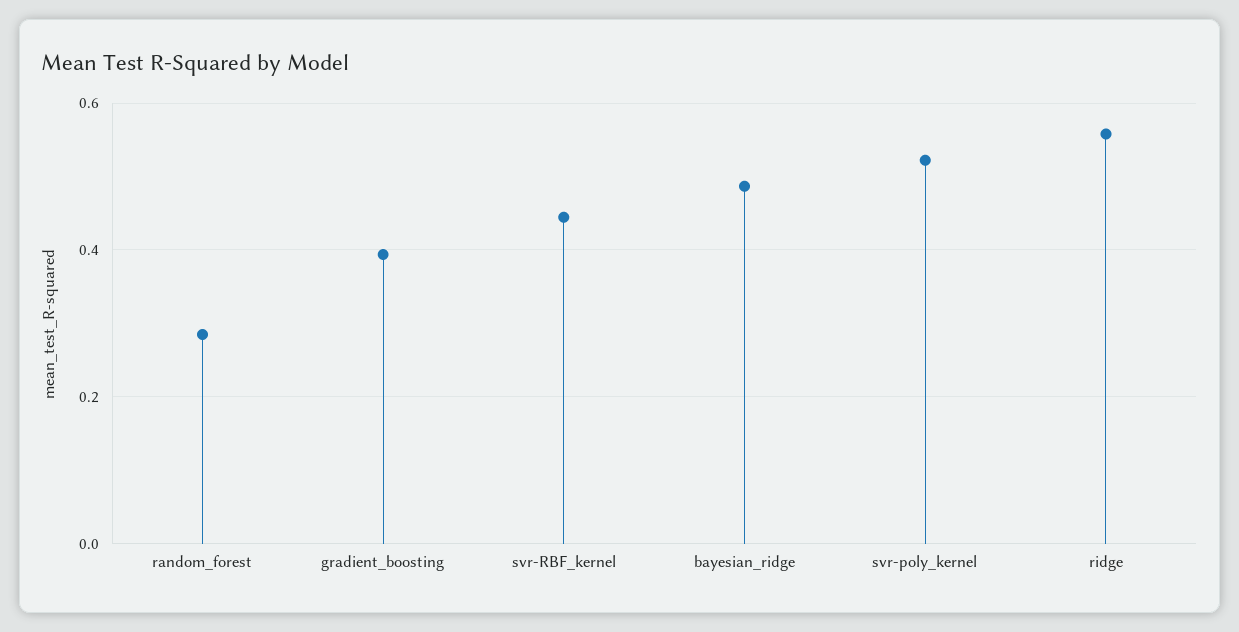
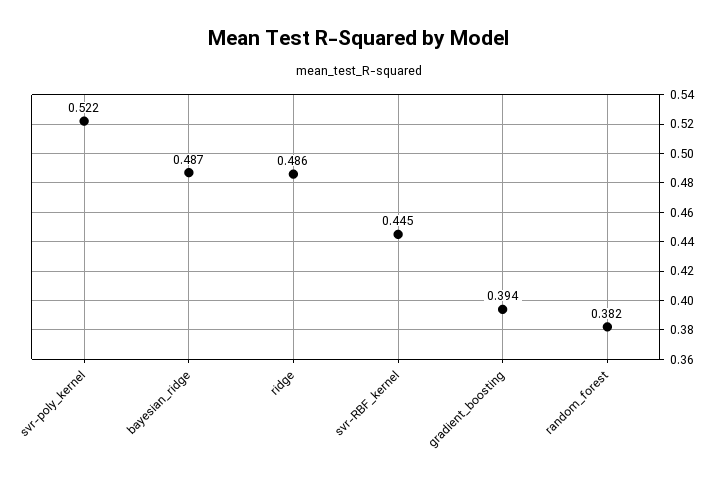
  {
-   "random_forest": 0.28,
+   "random_forest": 0.382,
    "gradient_boosting": 0.394,
    "svr-RBF_kernel": 0.445,
    "bayesian_ridge": 0.487,
    "svr-poly_kernel": 0.522,
-   "ridge": 0.56
+   "ridge": 0.486
  }

